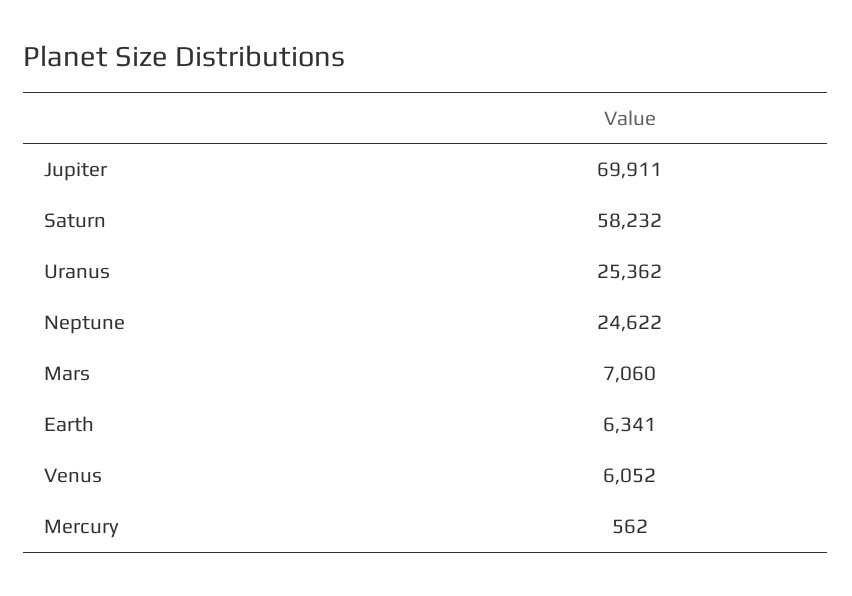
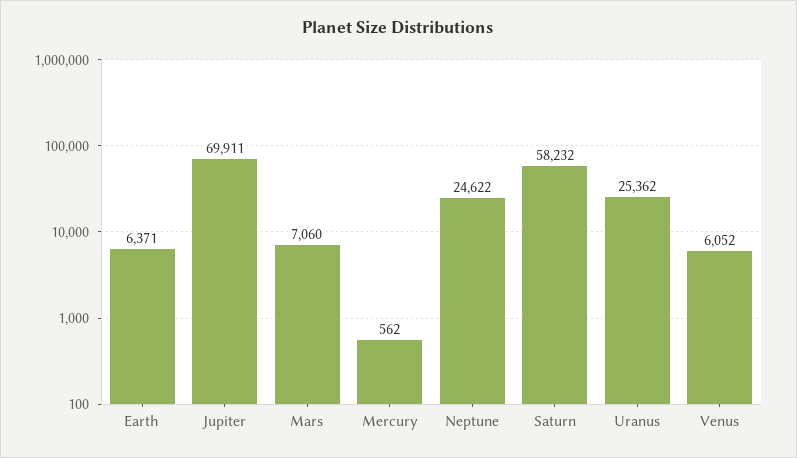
  {
    "Jupiter": 69911,
    "Saturn": 58232,
    "Uranus": 25362,
    "Neptune": 24622,
    "Mars": 7060,
-   "Earth": 6341,
+   "Earth": 6371,
    "Venus": 6052,
    "Mercury": 562
  }

